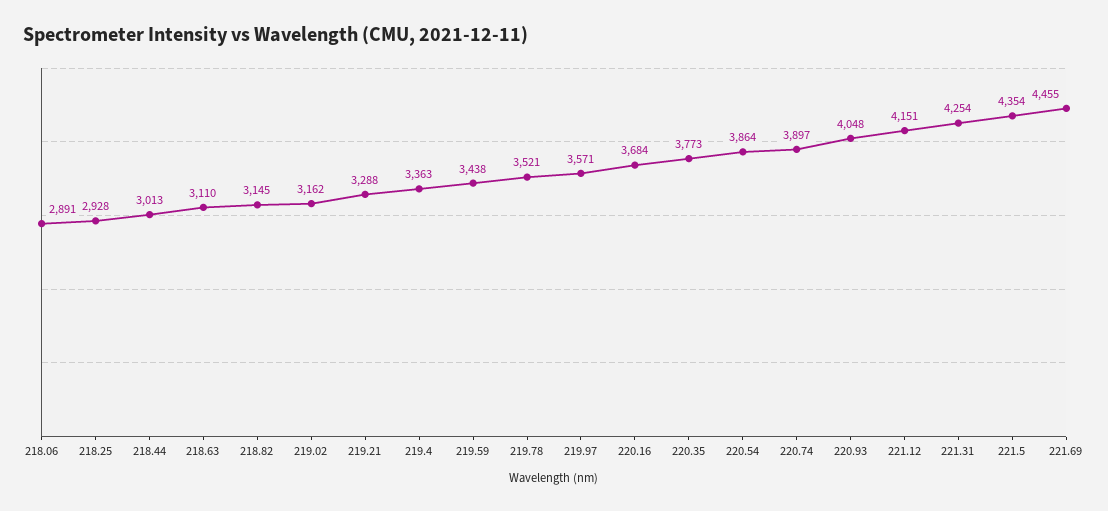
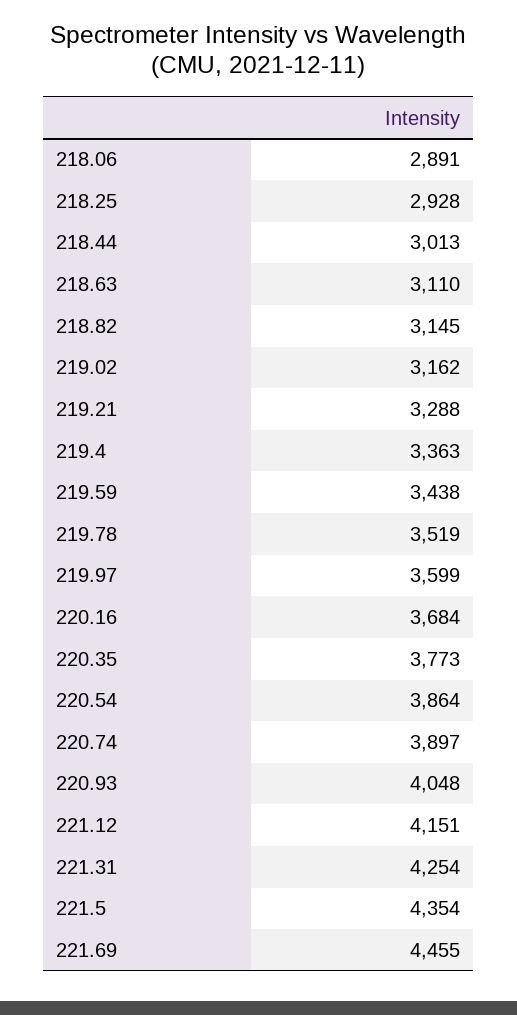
  {
    "218.06": 2891,
    "218.25": 2928,
    "218.44": 3013,
    "218.63": 3110,
    "218.82": 3145,
    "219.02": 3162,
    "219.21": 3288,
    "219.4": 3363,
    "219.59": 3438,
-   "219.78": 3521,
+   "219.78": 3519,
-   "219.97": 3571,
+   "219.97": 3599,
    "220.16": 3684,
    "220.35": 3773,
    "220.54": 3864,
    "220.74": 3897,
    "220.93": 4048,
    "221.12": 4151,
    "221.31": 4254,
    "221.5": 4354,
    "221.69": 4455
  }

